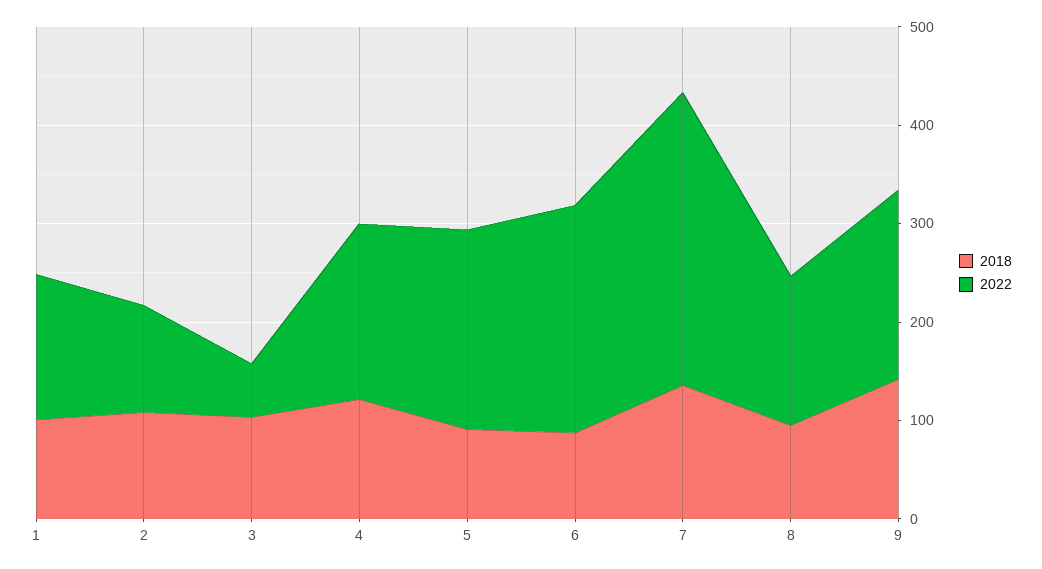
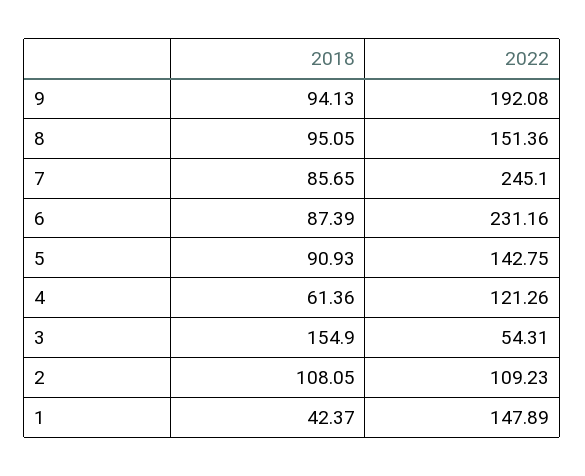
  {
    "2018": {
-     "1": 100,
+     "1": 42.37,
      "2": 108.05,
-     "3": 100,
+     "3": 154.9,
-     "4": 120,
+     "4": 61.36,
      "5": 90.93,
      "6": 87.39,
-     "7": 140,
+     "7": 85.65,
      "8": 95.05,
-     "9": 140
+     "9": 94.13
    },
    "2022": {
      "1": 147.89,
      "2": 109.23,
      "3": 54.31,
-     "4": 180,
+     "4": 121.26,
-     "5": 200,
+     "5": 142.75,
      "6": 231.16,
-     "7": 300,
+     "7": 245.1,
      "8": 151.36,
      "9": 192.08
    }
  }

